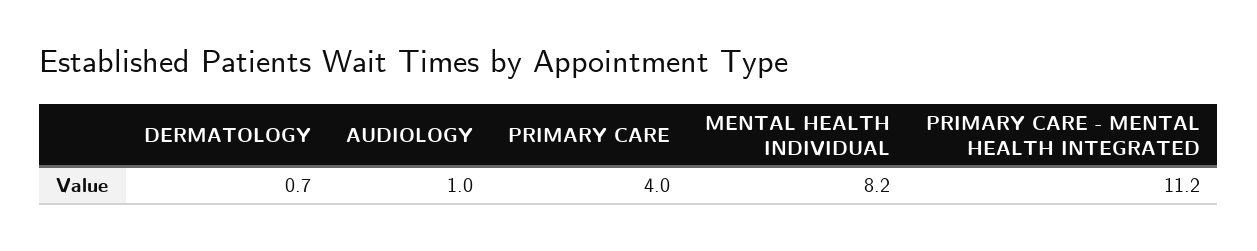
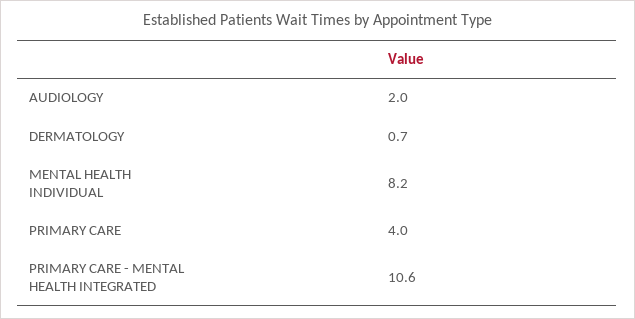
  {
    "DERMATOLOGY": 0.7,
-   "AUDIOLOGY": 1,
+   "AUDIOLOGY": 2,
    "PRIMARY CARE": 4,
    "MENTAL HEALTH INDIVIDUAL": 8.2,
-   "PRIMARY CARE - MENTAL HEALTH INTEGRATED": 11.2
+   "PRIMARY CARE - MENTAL HEALTH INTEGRATED": 10.6
  }

